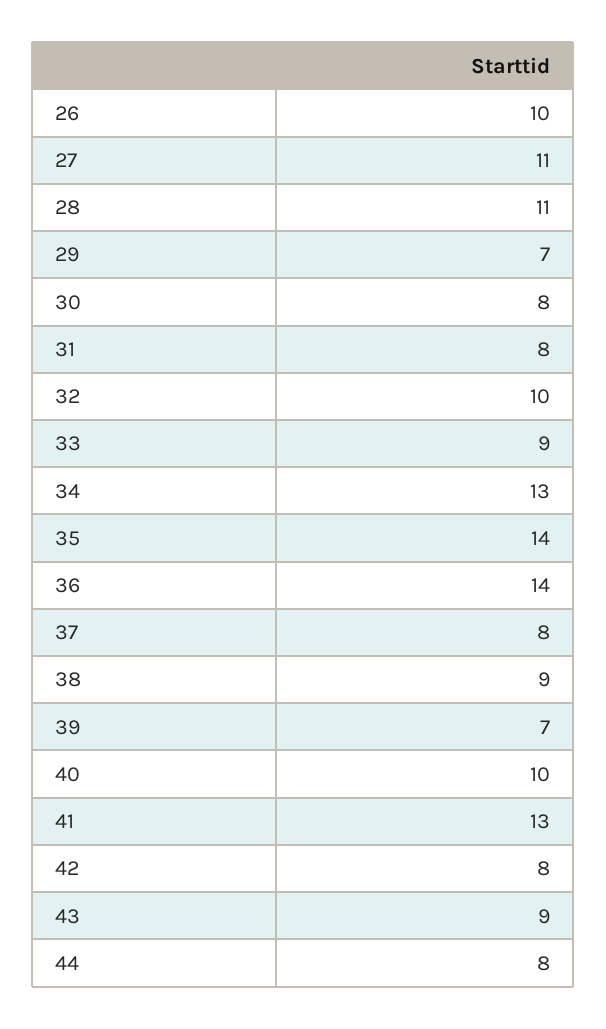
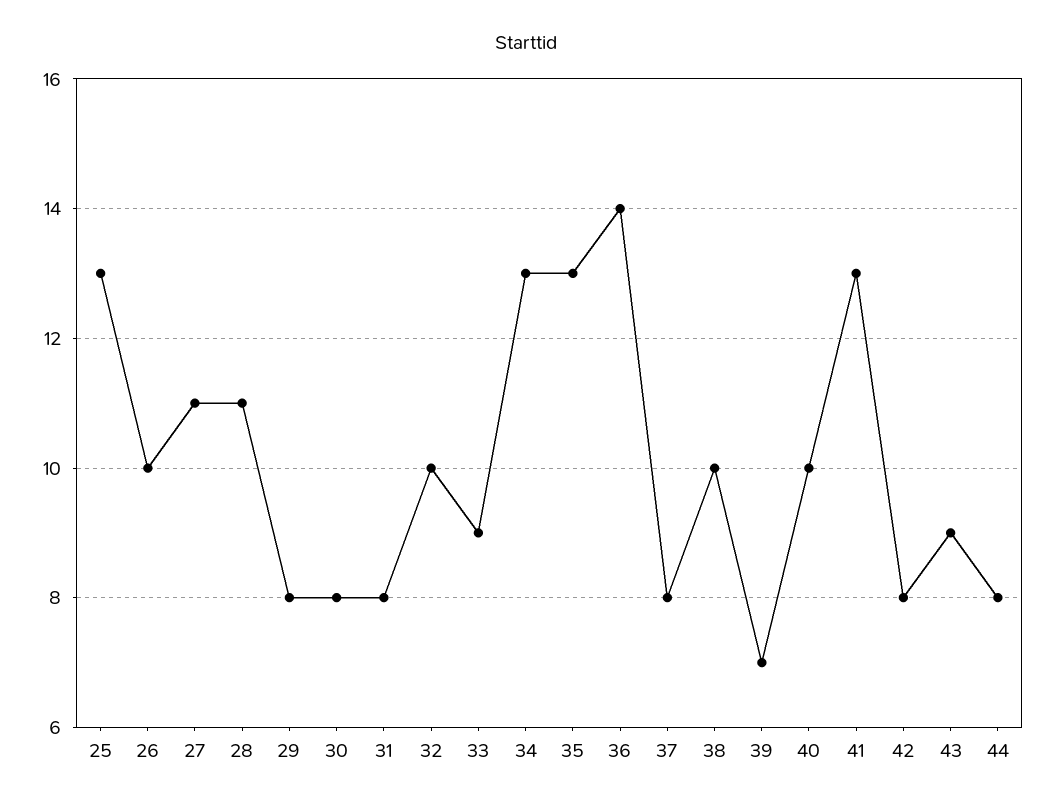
  {
    "26": 10,
    "27": 11,
    "28": 11,
-   "29": 7,
+   "29": 8,
    "30": 8,
    "31": 8,
    "32": 10,
    "33": 9,
    "34": 13,
-   "35": 14,
+   "35": 13,
    "36": 14,
    "37": 8,
-   "38": 9,
+   "38": 10,
    "39": 7,
    "40": 10,
    "41": 13,
    "42": 8,
    "43": 9,
-   "44": 8
+   "44": 8,
+   "25": 13
  }

